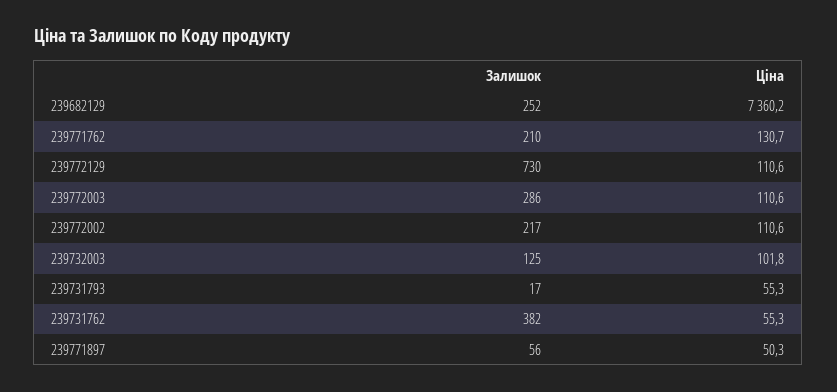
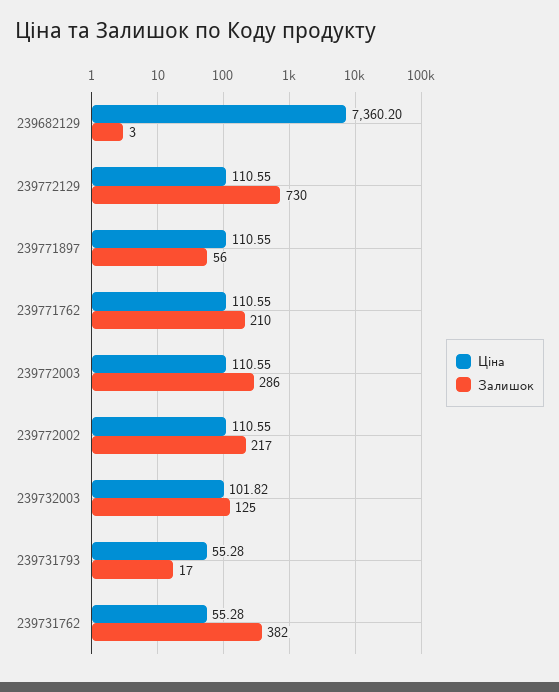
  {
    "Залишок": {
-     "239682129": 252,
+     "239682129": 3,
      "239771762": 210,
      "239772129": 730,
      "239772003": 286,
      "239772002": 217,
      "239732003": 125,
      "239731793": 17,
      "239731762": 382,
      "239771897": 56
    },
    "Ціна": {
      "239682129": 7360.2,
-     "239771762": 130.7,
+     "239771762": 110.55,
      "239772129": 110.55,
      "239772003": 110.55,
      "239772002": 110.55,
      "239732003": 101.82,
      "239731793": 55.28,
      "239731762": 55.28,
-     "239771897": 50.3
+     "239771897": 110.55
    }
  }

